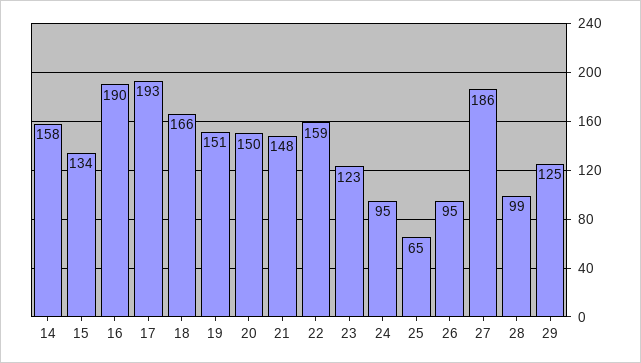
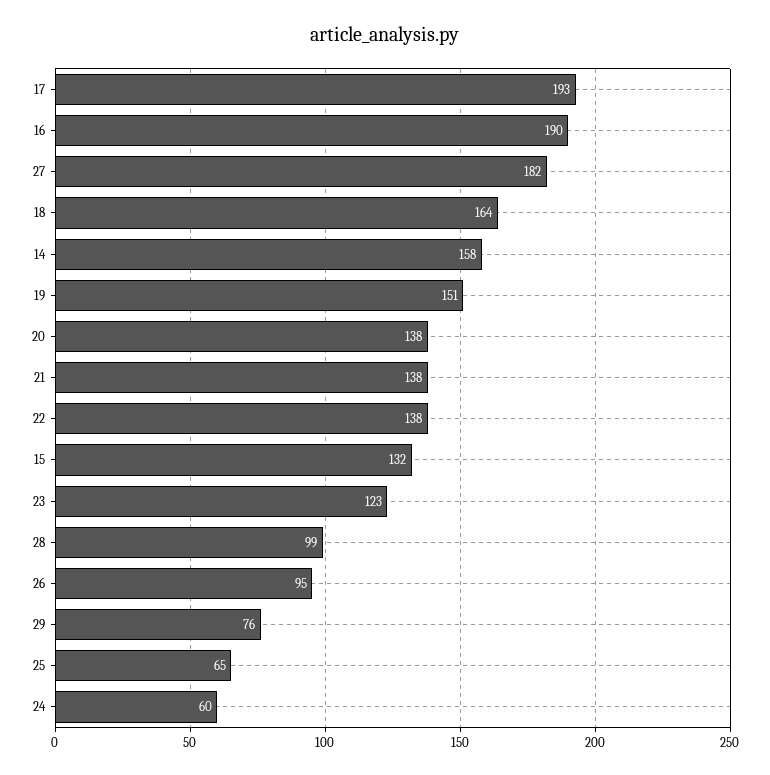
  {
    "14": 158,
-   "15": 134,
+   "15": 132,
    "16": 190,
    "17": 193,
-   "18": 166,
+   "18": 164,
    "19": 151,
-   "20": 150,
+   "20": 138,
-   "21": 148,
+   "21": 138,
-   "22": 159,
+   "22": 138,
    "23": 123,
-   "24": 95,
+   "24": 60,
    "25": 65,
    "26": 95,
-   "27": 186,
+   "27": 182,
    "28": 99,
-   "29": 125
+   "29": 76
  }

